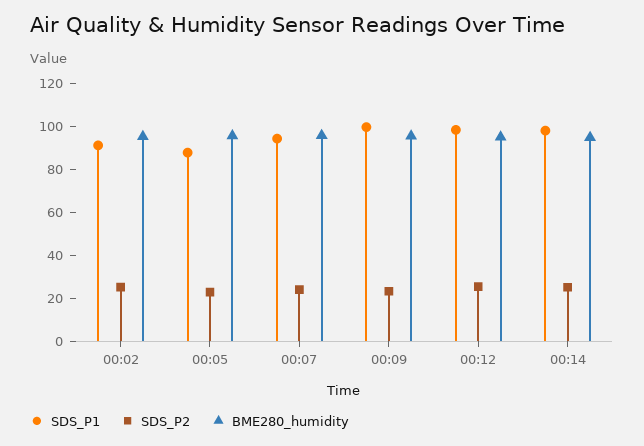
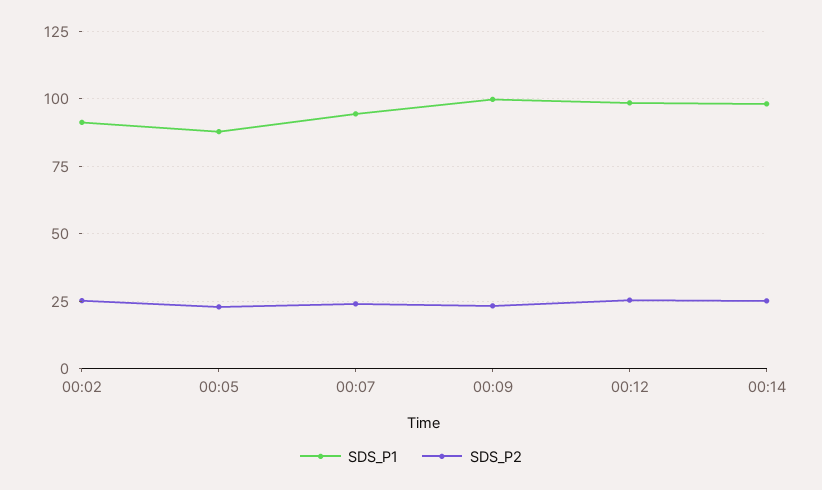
  {
    "SDS_P1": {
      "00:02": 92.5,
      "00:05": 87.5,
      "00:07": 95,
      "00:09": 100,
      "00:12": 97.5,
      "00:14": 97.5
    },
    "SDS_P2": {
      "00:02": 25,
      "00:05": 22.5,
      "00:07": 25,
      "00:09": 22.5,
      "00:12": 25,
      "00:14": 25
-   },
+   }
-   "BME280_humidity": {
-     "00:02": 95,
-     "00:05": 95,
-     "00:07": 95,
-     "00:09": 95,
-     "00:12": 95,
-     "00:14": 95
-   }
  }

